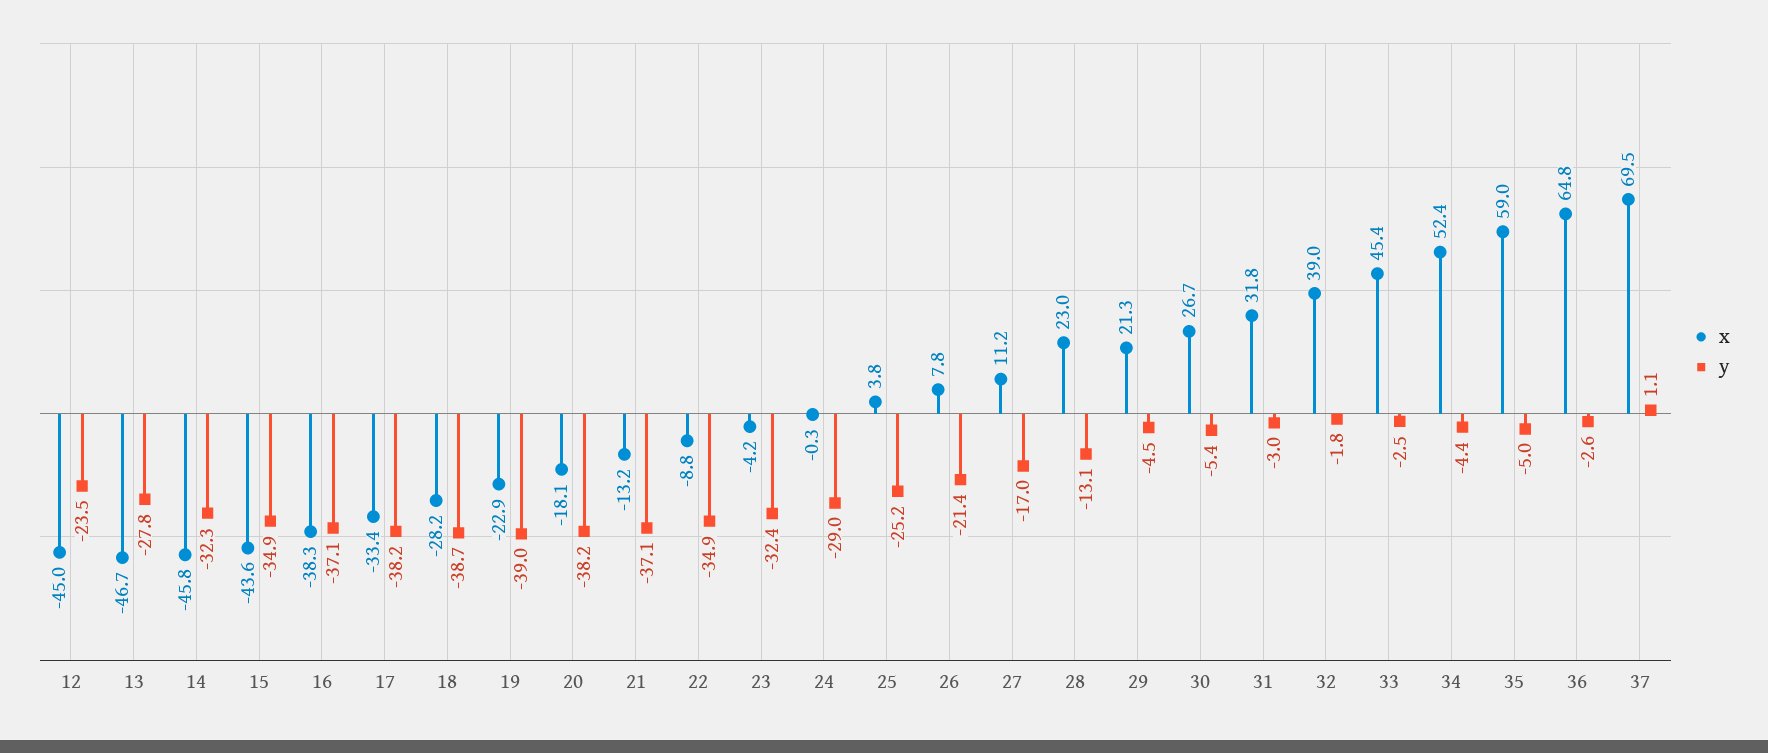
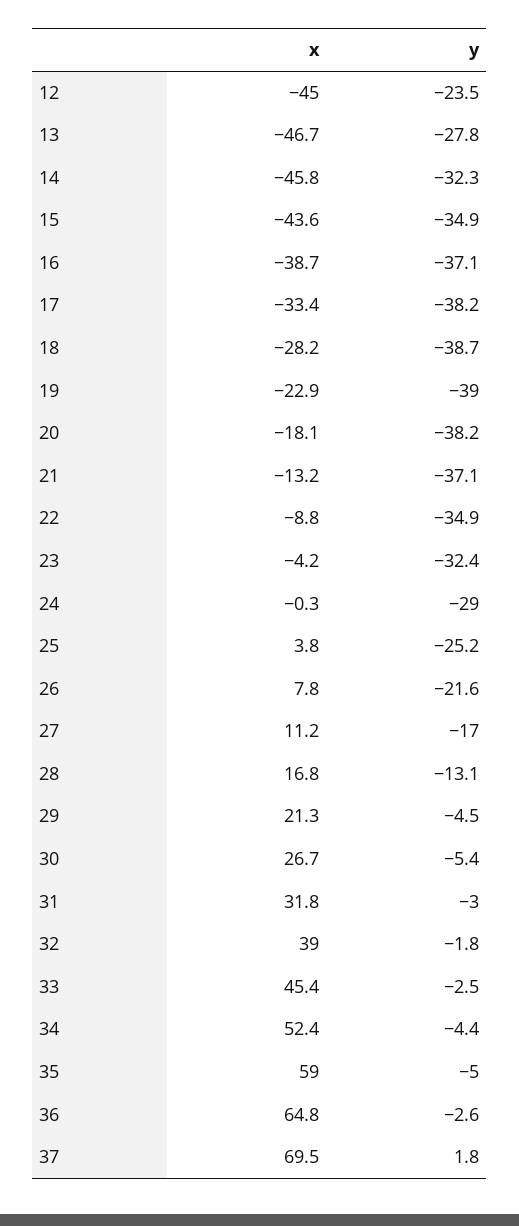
  {
    "x": {
      "12": -45,
      "13": -46.7,
      "14": -45.8,
      "15": -43.6,
-     "16": -38.3,
+     "16": -38.7,
      "17": -33.4,
      "18": -28.2,
      "19": -22.9,
      "20": -18.1,
      "21": -13.2,
      "22": -8.8,
      "23": -4.2,
      "24": -0.3,
      "25": 3.8,
      "26": 7.8,
      "27": 11.2,
-     "28": 23,
+     "28": 16.8,
      "29": 21.3,
      "30": 26.7,
      "31": 31.8,
      "32": 39,
      "33": 45.4,
      "34": 52.4,
      "35": 59,
      "36": 64.8,
      "37": 69.5
    },
    "y": {
      "12": -23.5,
      "13": -27.8,
      "14": -32.3,
      "15": -34.9,
      "16": -37.1,
      "17": -38.2,
      "18": -38.7,
      "19": -39,
      "20": -38.2,
      "21": -37.1,
      "22": -34.9,
      "23": -32.4,
      "24": -29,
      "25": -25.2,
-     "26": -21.4,
+     "26": -21.6,
      "27": -17,
      "28": -13.1,
      "29": -4.5,
      "30": -5.4,
      "31": -3,
      "32": -1.8,
      "33": -2.5,
      "34": -4.4,
      "35": -5,
      "36": -2.6,
-     "37": 1.1
+     "37": 1.8
    }
  }

